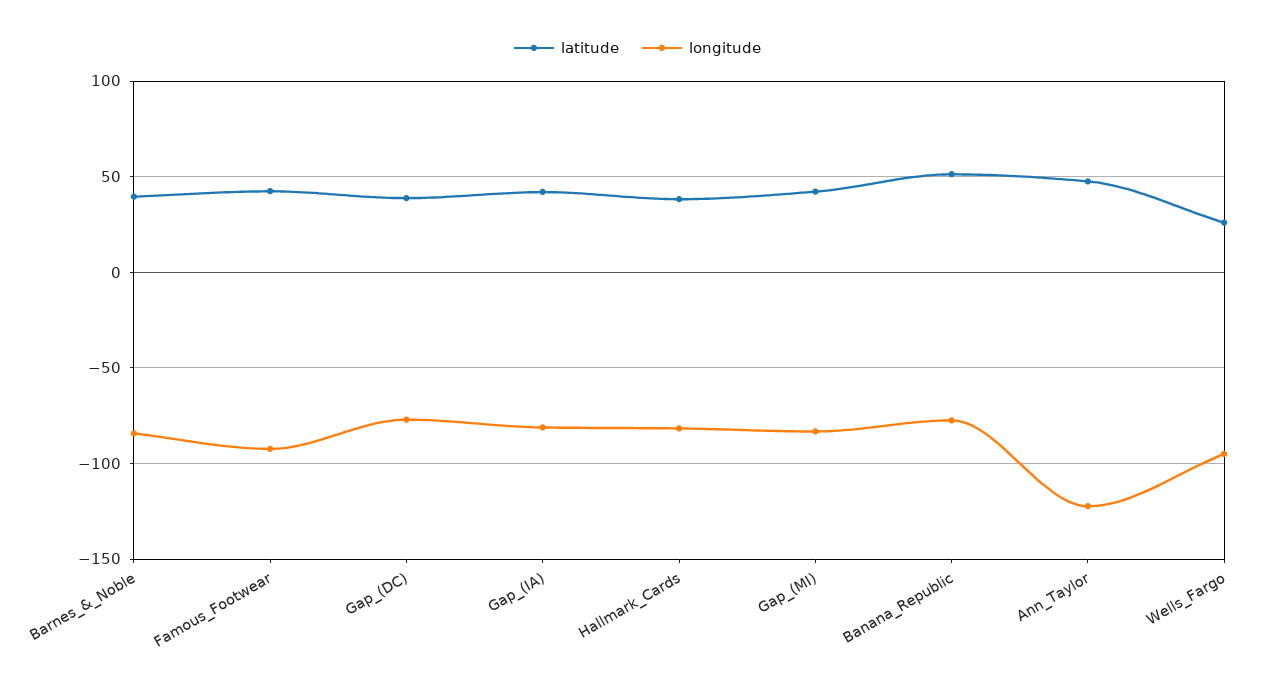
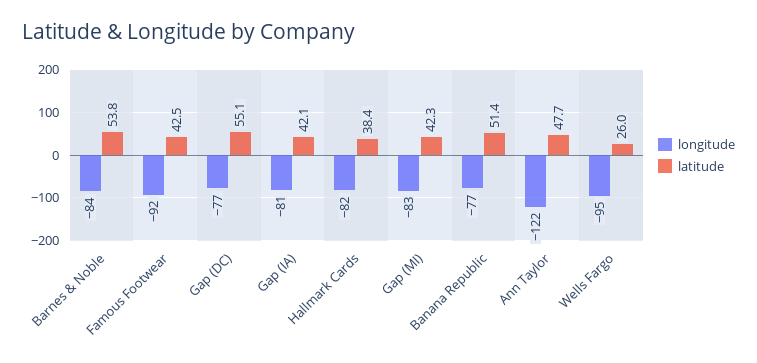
  {
    "latitude": {
-     "Barnes_&_Noble": 40,
+     "Barnes_&_Noble": 53.8,
      "Famous_Footwear": 42.5,
-     "Gap_(DC)": 40,
+     "Gap_(DC)": 55.1,
      "Gap_(IA)": 42.1,
      "Hallmark_Cards": 38.4,
      "Gap_(MI)": 42.3,
      "Banana_Republic": 51.4,
      "Ann_Taylor": 47.7,
      "Wells_Fargo": 26
    },
    "longitude": {
      "Barnes_&_Noble": -84,
      "Famous_Footwear": -92,
      "Gap_(DC)": -77,
      "Gap_(IA)": -81,
      "Hallmark_Cards": -82,
      "Gap_(MI)": -83,
      "Banana_Republic": -77,
      "Ann_Taylor": -122,
      "Wells_Fargo": -95
    }
  }

